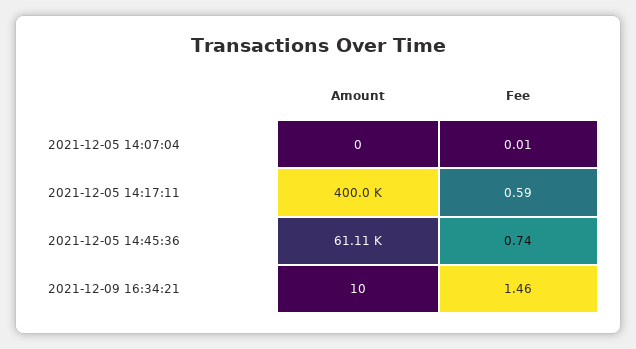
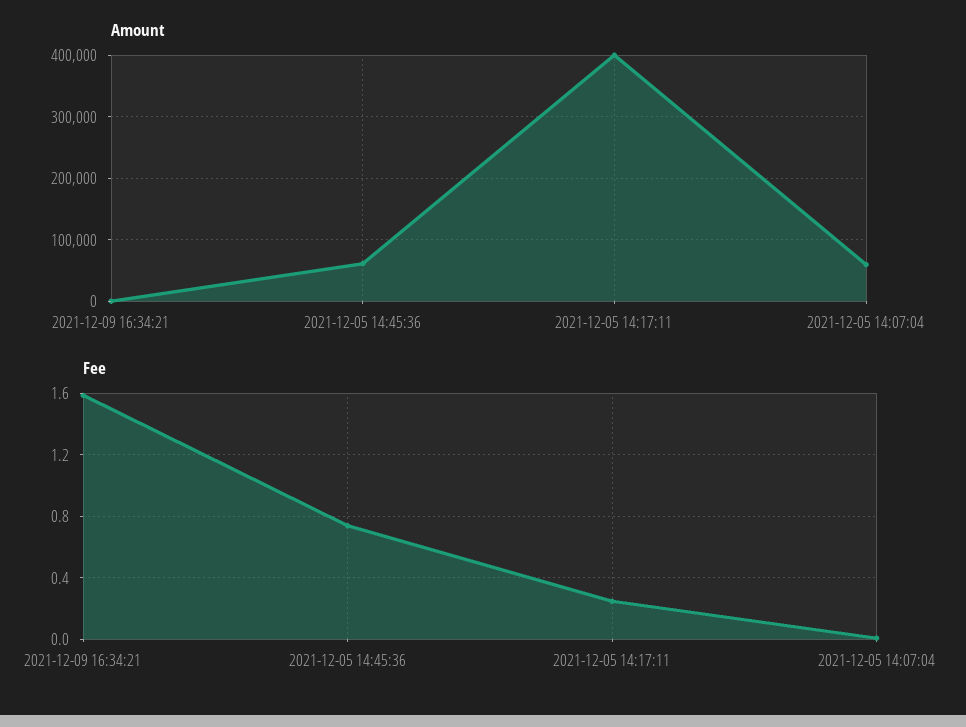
  {
    "Amount": {
-     "2021-12-05 14:07:04": 0,
+     "2021-12-05 14:07:04": 60000,
      "2021-12-05 14:17:11": 400000,
      "2021-12-05 14:45:36": 61110,
      "2021-12-09 16:34:21": 10
    },
    "Fee": {
      "2021-12-05 14:07:04": 0.01,
-     "2021-12-05 14:17:11": 0.59,
+     "2021-12-05 14:17:11": 0.25,
      "2021-12-05 14:45:36": 0.74,
-     "2021-12-09 16:34:21": 1.46
+     "2021-12-09 16:34:21": 1.6
    }
  }

